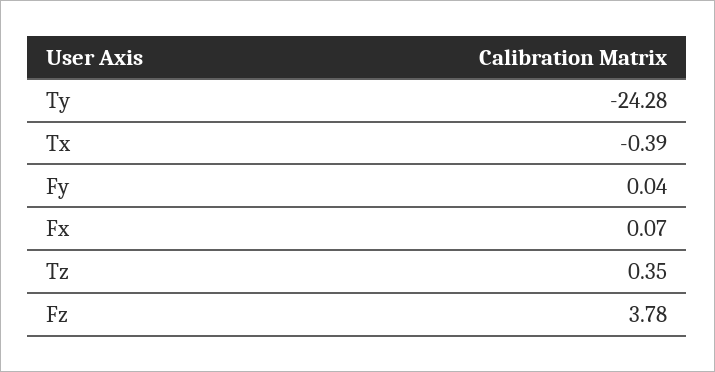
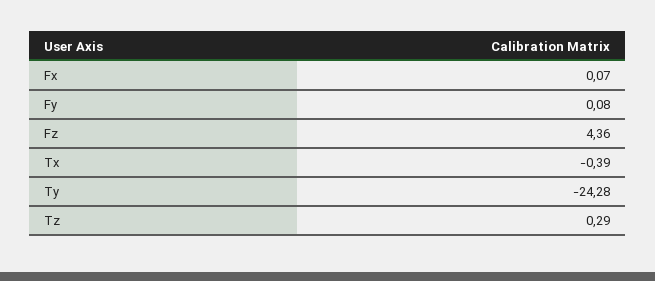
  {
    "Ty": -24.28,
    "Tx": -0.39,
-   "Fy": 0.04,
+   "Fy": 0.08,
    "Fx": 0.07,
-   "Tz": 0.35,
+   "Tz": 0.29,
-   "Fz": 3.78
+   "Fz": 4.36
  }

